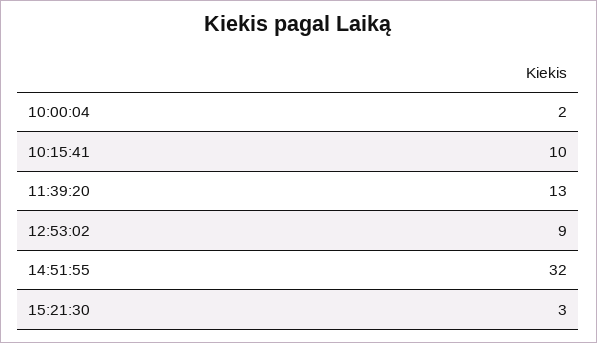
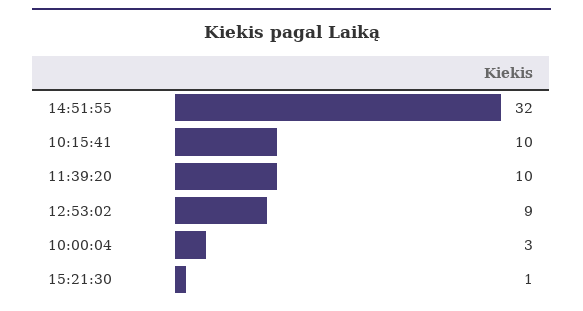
  {
-   "10:00:04": 2,
+   "10:00:04": 3,
    "10:15:41": 10,
-   "11:39:20": 13,
+   "11:39:20": 10,
    "12:53:02": 9,
    "14:51:55": 32,
-   "15:21:30": 3
+   "15:21:30": 1
  }

